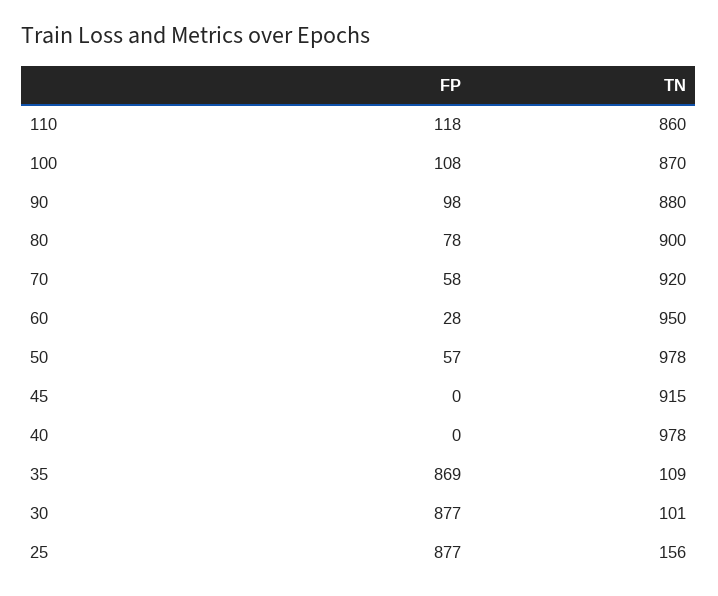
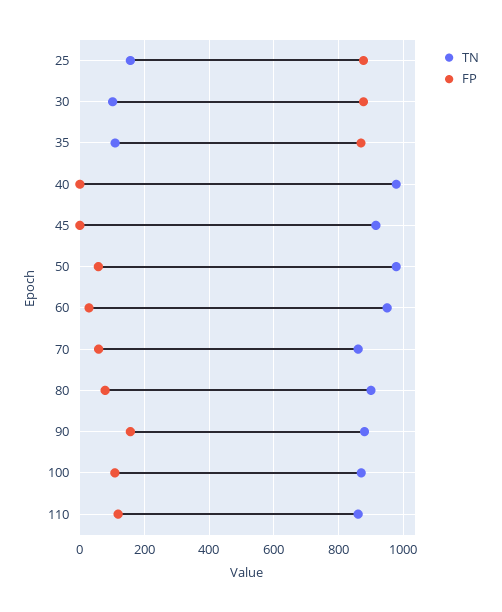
  {
    "FP": {
      "110": 118,
      "100": 108,
-     "90": 98,
+     "90": 160,
      "80": 78,
      "70": 58,
      "60": 28,
      "50": 57,
      "45": 0,
      "40": 0,
      "35": 869,
      "30": 877,
      "25": 877
    },
    "TN": {
      "110": 860,
      "100": 870,
      "90": 880,
      "80": 900,
-     "70": 920,
+     "70": 860,
      "60": 950,
      "50": 978,
      "45": 915,
      "40": 978,
      "35": 109,
      "30": 101,
      "25": 156
    }
  }

